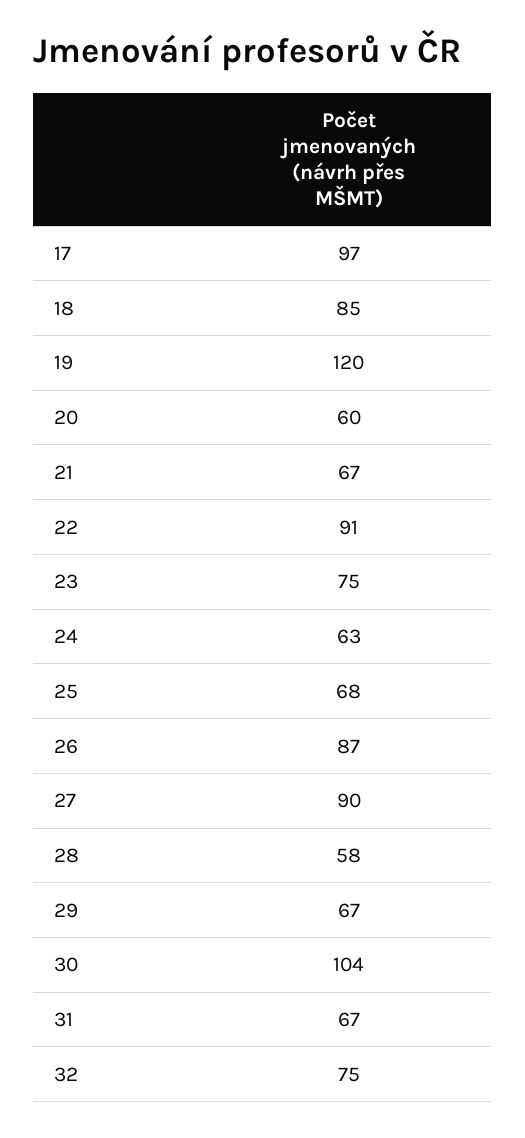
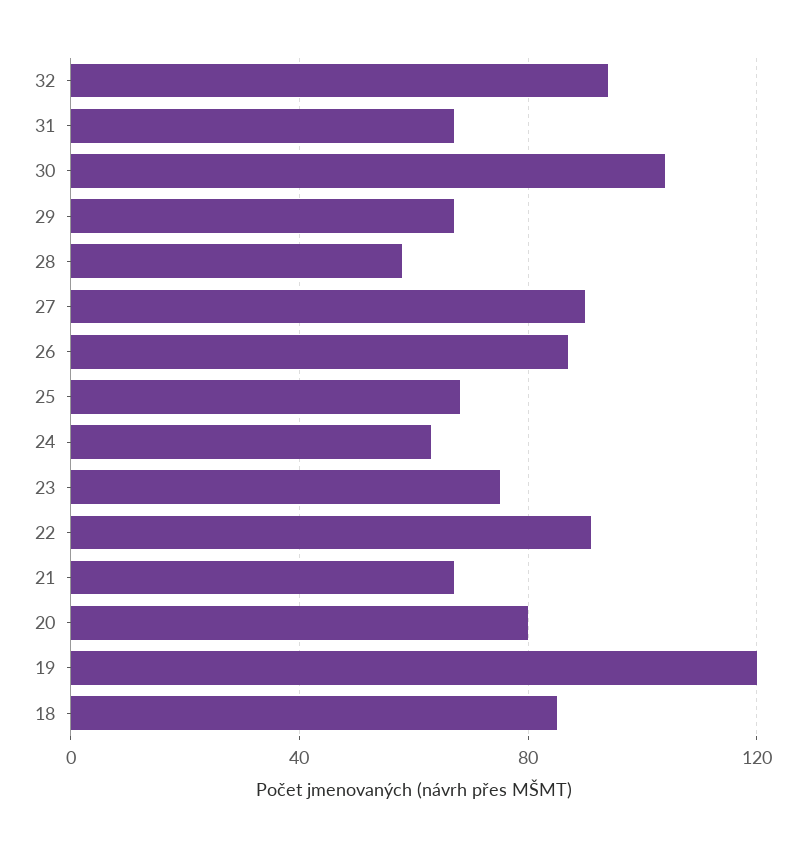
  {
-   "17": 97,
    "18": 85,
    "19": 120,
-   "20": 60,
+   "20": 80,
    "21": 67,
    "22": 91,
    "23": 75,
    "24": 63,
    "25": 68,
    "26": 87,
    "27": 90,
    "28": 58,
    "29": 67,
    "30": 104,
    "31": 67,
-   "32": 75
+   "32": 95
  }

